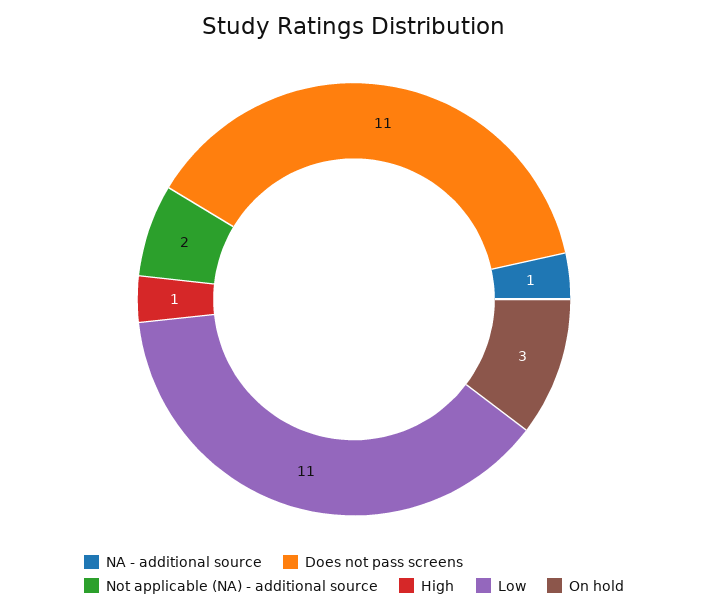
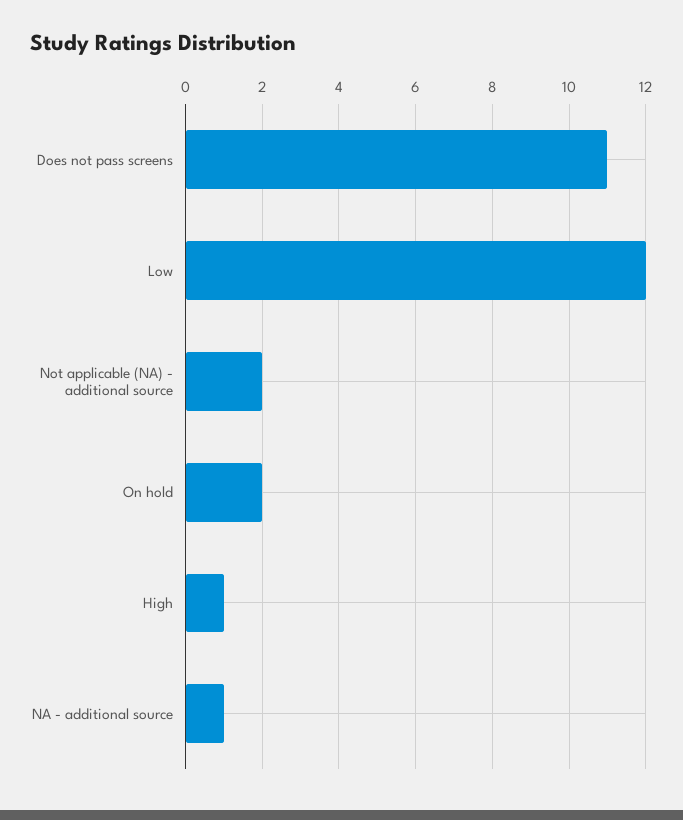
  {
    "NA - additional source": 1,
    "Does not pass screens": 11,
    "Not applicable (NA) - additional source": 2,
    "High": 1,
-   "Low": 11,
+   "Low": 12,
-   "On hold": 3
+   "On hold": 2
  }

